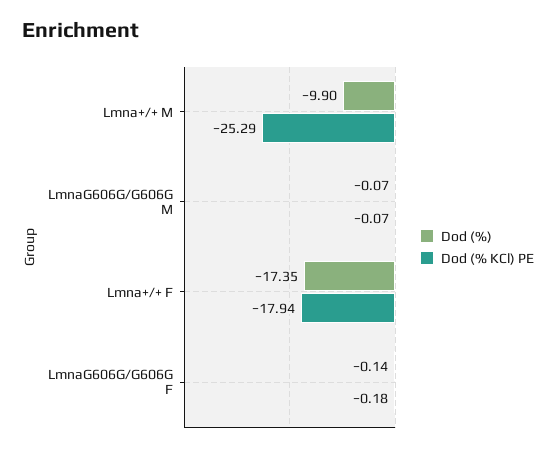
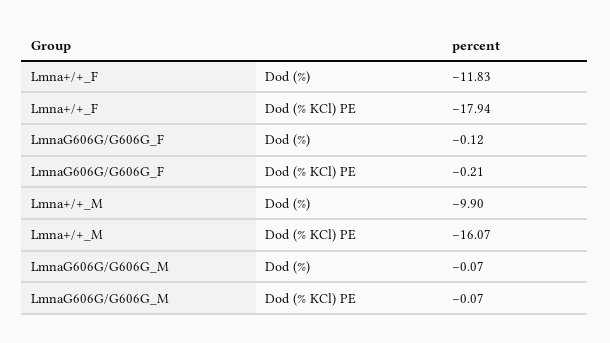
  {
    "Dod (%)": {
      "Lmna+/+ M": -9.9,
      "LmnaG606G/G606G M": -0.07,
-     "Lmna+/+ F": -17.35,
+     "Lmna+/+ F": -11.83,
-     "LmnaG606G/G606G F": -0.14
+     "LmnaG606G/G606G F": -0.12
    },
    "Dod (% KCl) PE": {
-     "Lmna+/+ M": -25.29,
+     "Lmna+/+ M": -16.07,
      "LmnaG606G/G606G M": -0.07,
      "Lmna+/+ F": -17.94,
-     "LmnaG606G/G606G F": -0.18
+     "LmnaG606G/G606G F": -0.21
    }
  }

